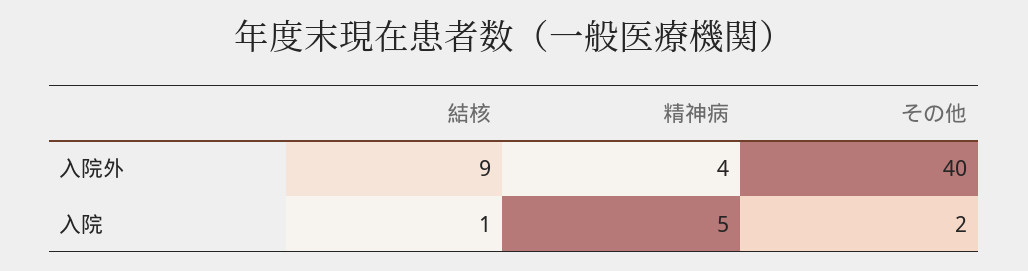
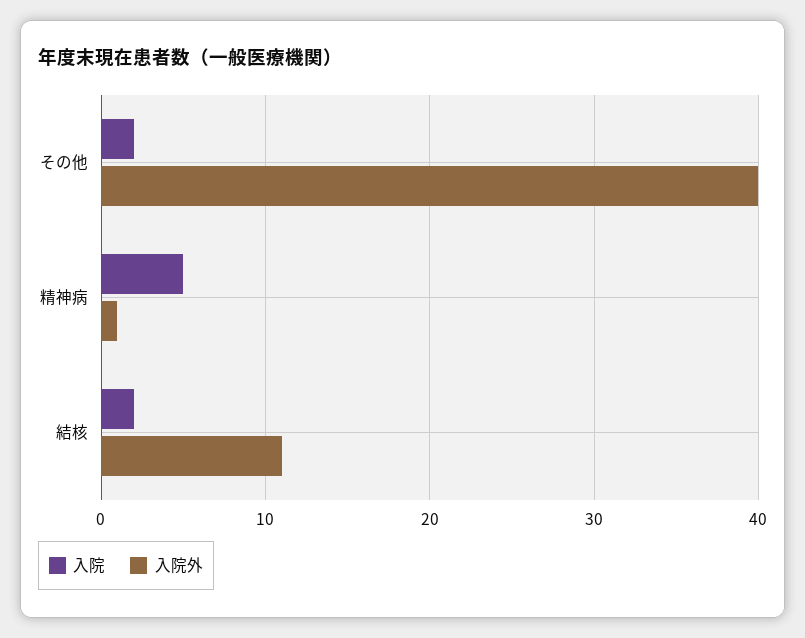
  {
    "入院外": {
-     "結核": 9,
+     "結核": 11,
-     "精神病": 4,
+     "精神病": 1,
      "その他": 40
    },
    "入院": {
-     "結核": 1,
+     "結核": 2,
      "精神病": 5,
      "その他": 2
    }
  }

